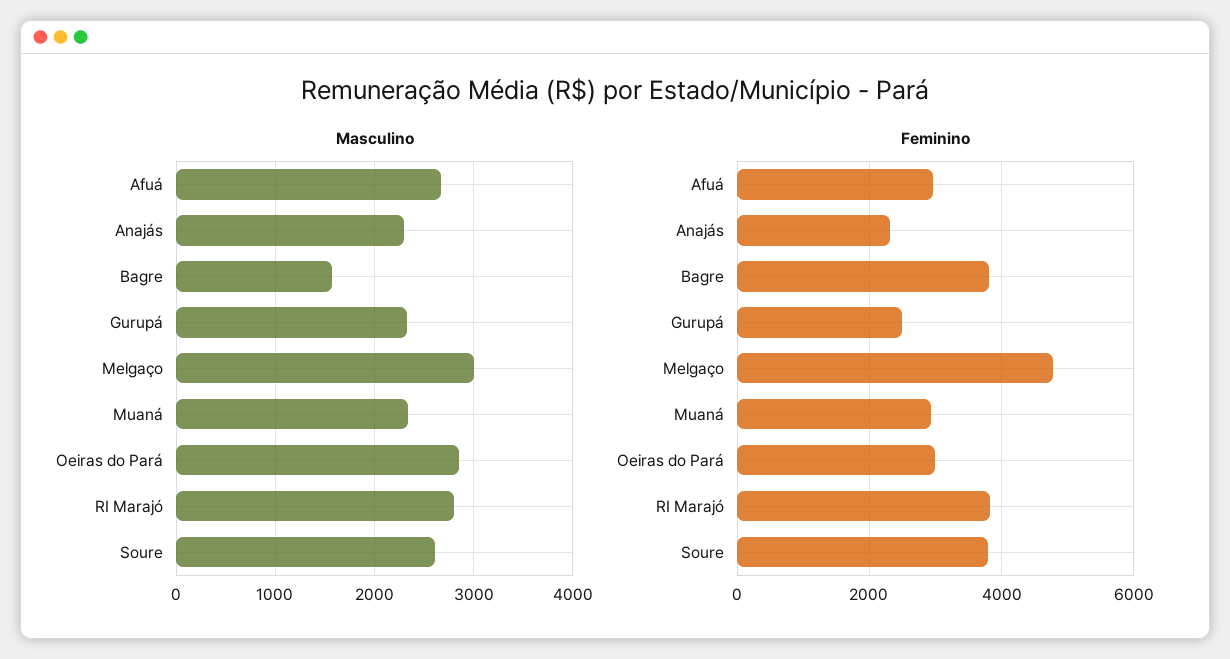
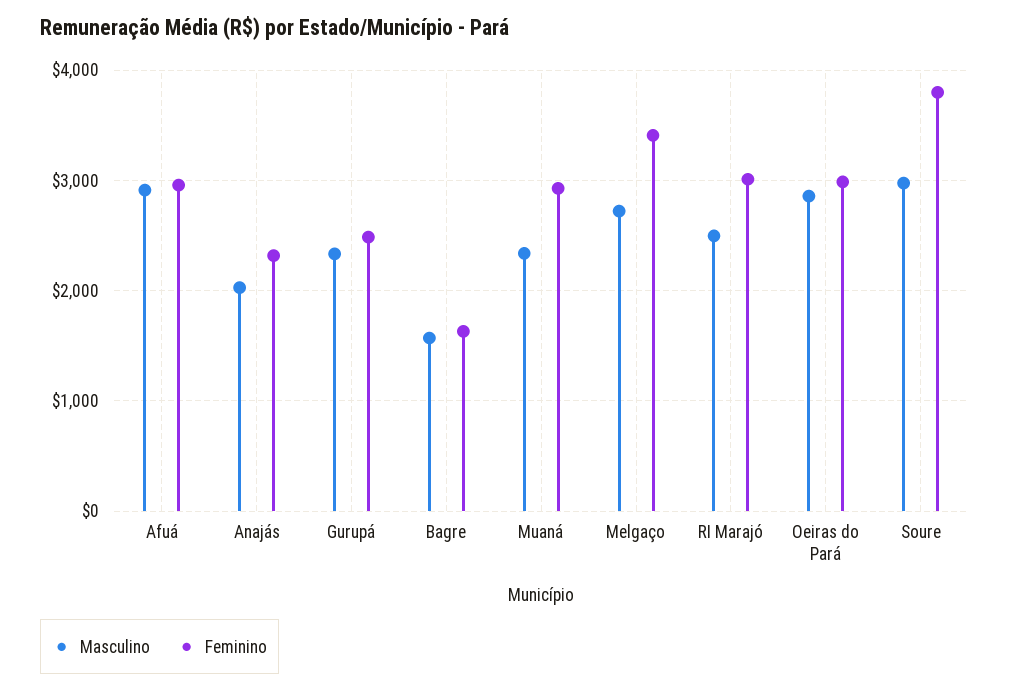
  {
    "Masculino": {
-     "Afuá": 2700,
+     "Afuá": 2900,
-     "Anajás": 2300,
+     "Anajás": 2000,
      "Bagre": 1600,
      "Gurupá": 2300,
-     "Melgaço": 3000,
+     "Melgaço": 2700,
      "Muaná": 2300,
      "Oeiras do Pará": 2900,
-     "RI Marajó": 2800,
+     "RI Marajó": 2500,
-     "Soure": 2600
+     "Soure": 3000
    },
    "Feminino": {
      "Afuá": 3000,
      "Anajás": 2300,
-     "Bagre": 3800,
+     "Bagre": 1600,
      "Gurupá": 2500,
-     "Melgaço": 4800,
+     "Melgaço": 3400,
      "Muaná": 2900,
      "Oeiras do Pará": 3000,
-     "RI Marajó": 3800,
+     "RI Marajó": 3000,
      "Soure": 3800
    }
  }

